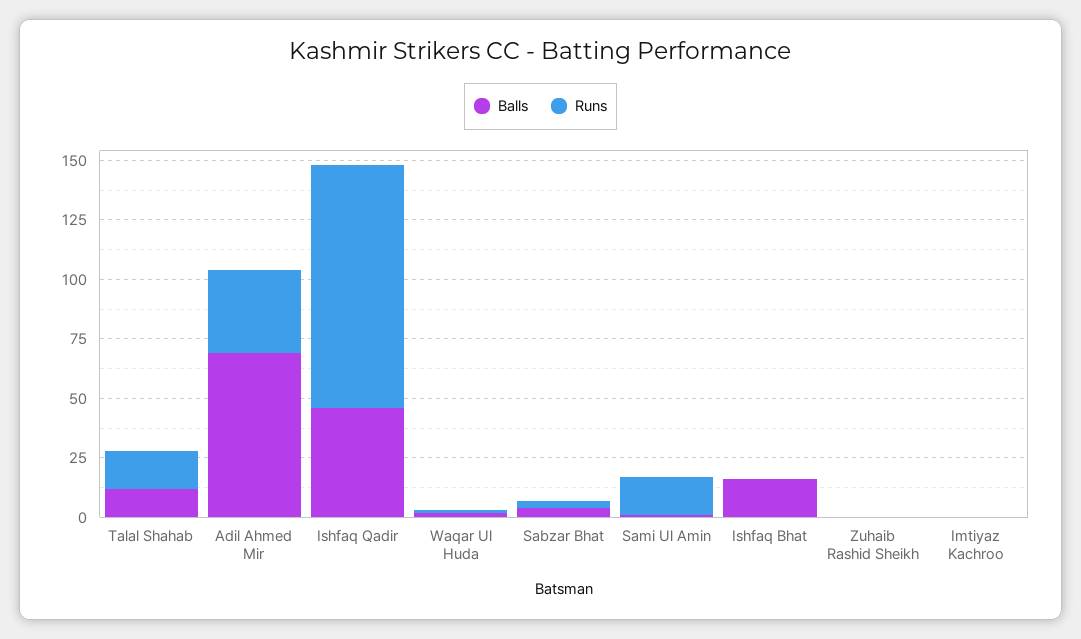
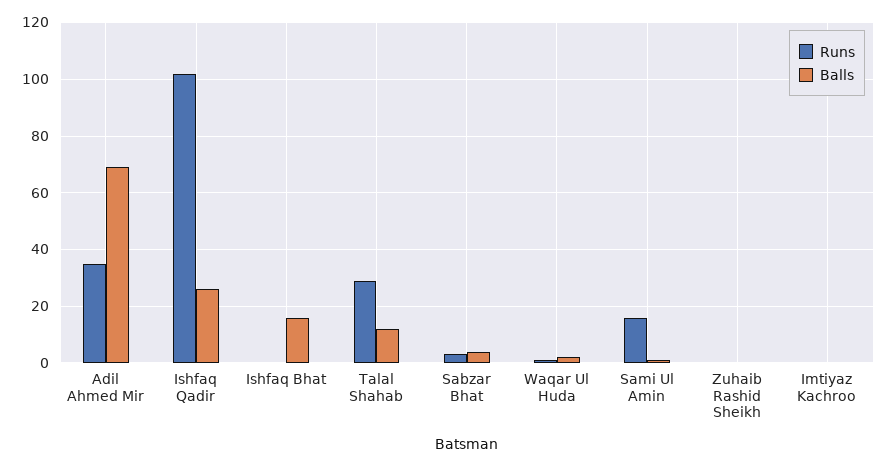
  {
    "Balls": {
      "Talal Shahab": 10,
      "Adil Ahmed Mir": 70,
-     "Ishfaq Qadir": 45,
+     "Ishfaq Qadir": 25,
      "Waqar Ul Huda": 0,
      "Sabzar Bhat": 5,
      "Sami Ul Amin": 0,
      "Ishfaq Bhat": 15,
      "Zuhaib Rashid Sheikh": 0,
      "Imtiyaz Kachroo": 0
    },
    "Runs": {
-     "Talal Shahab": 15,
+     "Talal Shahab": 30,
      "Adil Ahmed Mir": 35,
      "Ishfaq Qadir": 100,
      "Waqar Ul Huda": 0,
      "Sabzar Bhat": 5,
      "Sami Ul Amin": 15,
      "Ishfaq Bhat": 0,
      "Zuhaib Rashid Sheikh": 0,
      "Imtiyaz Kachroo": 0
    }
  }

